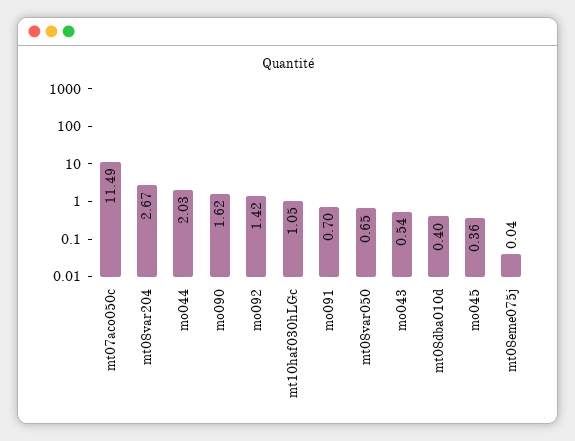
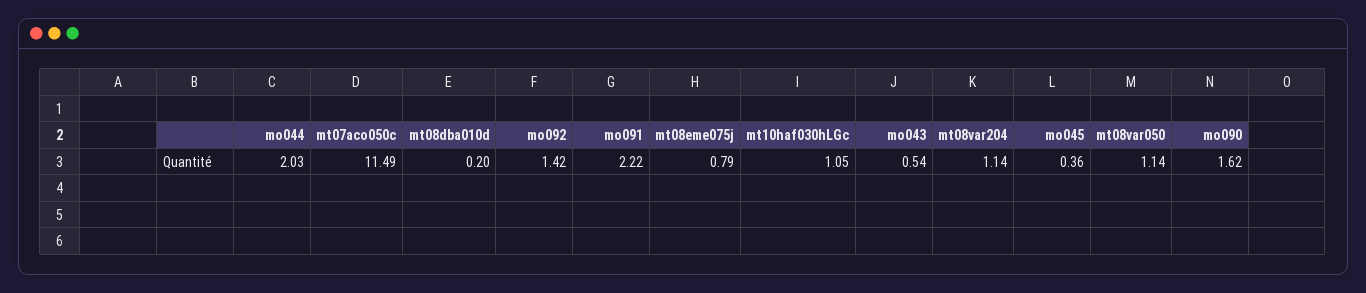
  {
    "mt07aco050c": 11.49,
-   "mt08var204": 2.67,
+   "mt08var204": 1.14,
    "mo044": 2.03,
    "mo090": 1.62,
    "mo092": 1.42,
    "mt10haf030hLGc": 1.05,
-   "mo091": 0.7,
+   "mo091": 2.22,
-   "mt08var050": 0.65,
+   "mt08var050": 1.14,
    "mo043": 0.54,
-   "mt08dba010d": 0.4,
+   "mt08dba010d": 0.2,
    "mo045": 0.36,
-   "mt08eme075j": 0.04
+   "mt08eme075j": 0.79
  }

